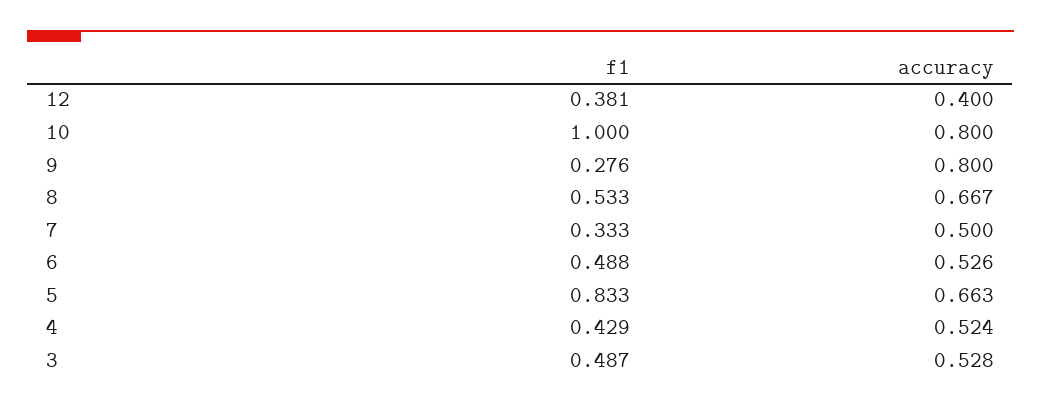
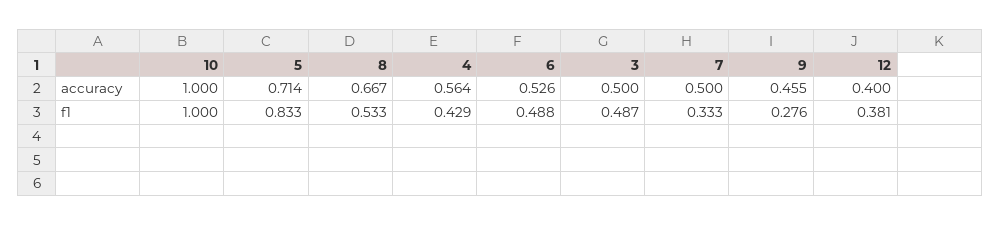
  {
    "f1": {
      "12": 0.381,
      "10": 1,
      "9": 0.276,
      "8": 0.533,
      "7": 0.333,
      "6": 0.488,
      "5": 0.833,
      "4": 0.429,
      "3": 0.487
    },
    "accuracy": {
      "12": 0.4,
-     "10": 0.8,
+     "10": 1,
-     "9": 0.8,
+     "9": 0.455,
      "8": 0.667,
      "7": 0.5,
      "6": 0.526,
-     "5": 0.663,
+     "5": 0.714,
-     "4": 0.524,
+     "4": 0.564,
-     "3": 0.528
+     "3": 0.5
    }
  }

